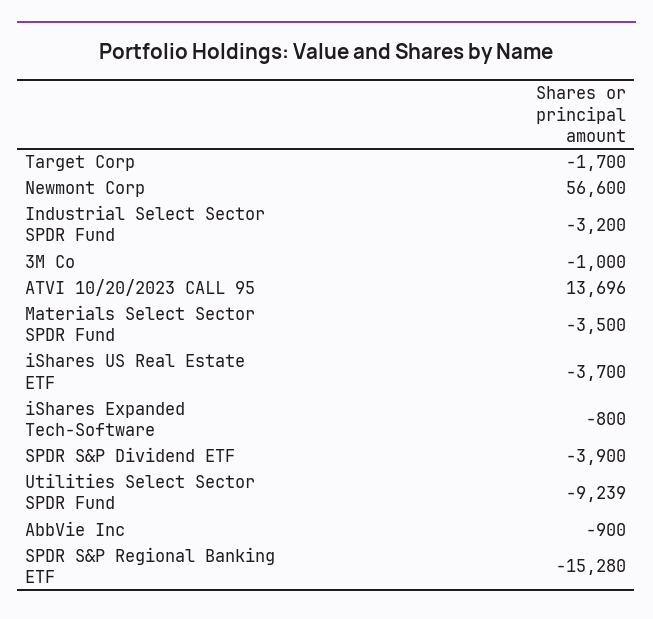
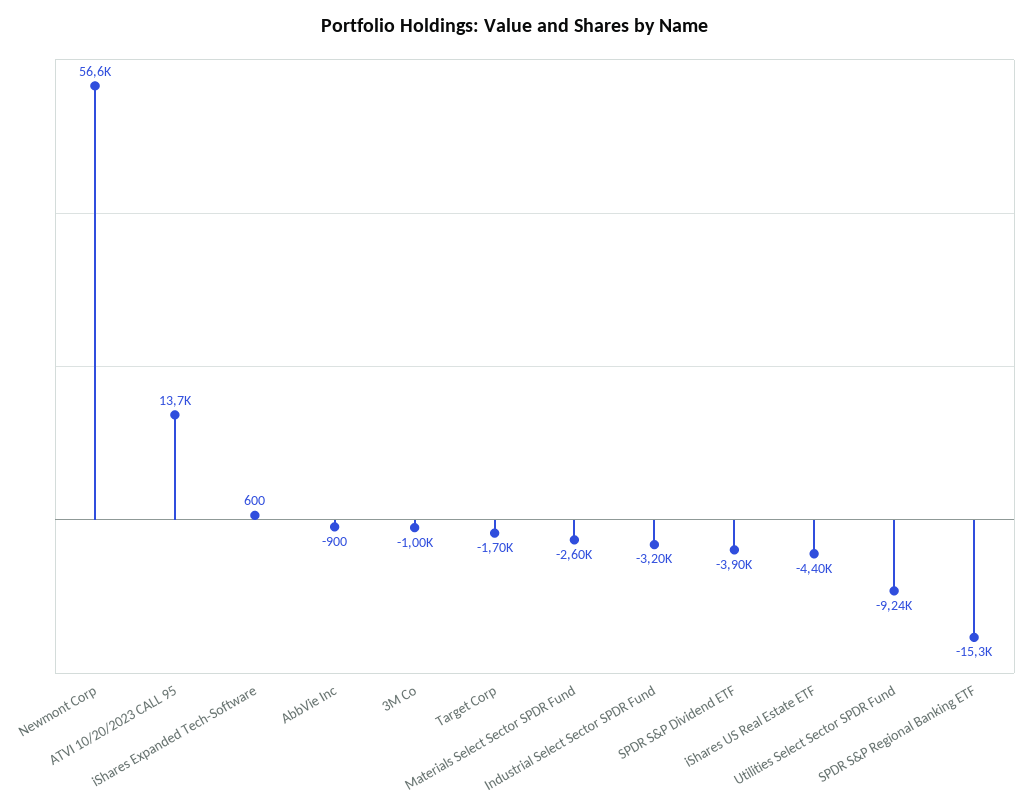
  {
    "Target Corp": -1700,
    "Newmont Corp": 56600,
    "Industrial Select Sector SPDR Fund": -3200,
    "3M Co": -1000,
    "ATVI 10/20/2023 CALL 95": 13696,
-   "Materials Select Sector SPDR Fund": -3500,
+   "Materials Select Sector SPDR Fund": -2600,
-   "iShares US Real Estate ETF": -3700,
+   "iShares US Real Estate ETF": -4400,
-   "iShares Expanded Tech-Software": -800,
+   "iShares Expanded Tech-Software": 600,
    "SPDR S&P Dividend ETF": -3900,
    "Utilities Select Sector SPDR Fund": -9239,
    "AbbVie Inc": -900,
    "SPDR S&P Regional Banking ETF": -15280
  }

